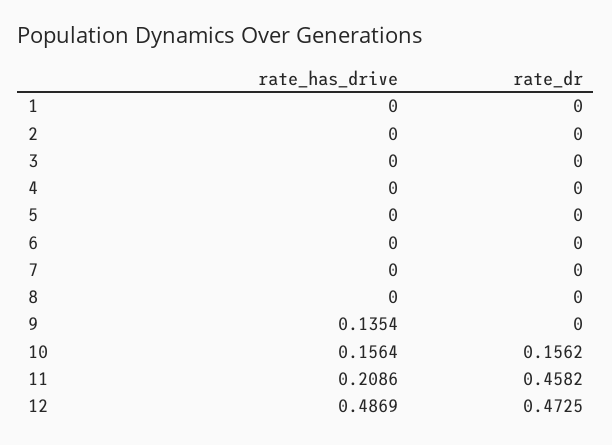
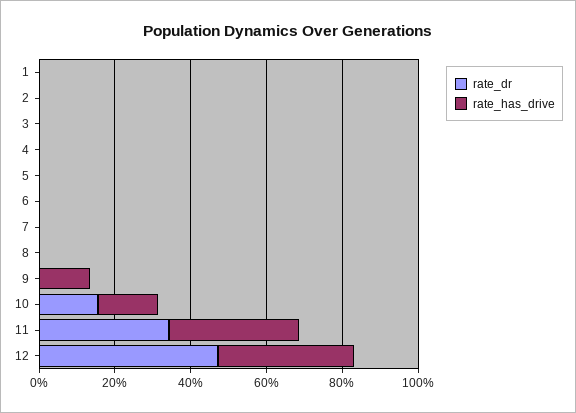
  {
    "rate_has_drive": {
      "1": 0,
      "2": 0,
      "3": 0,
      "4": 0,
      "5": 0,
      "6": 0,
      "7": 0,
      "8": 0,
      "9": 0.1354,
      "10": 0.1564,
-     "11": 0.2086,
+     "11": 0.35,
-     "12": 0.4869
+     "12": 0.35
    },
    "rate_dr": {
      "1": 0,
      "2": 0,
      "3": 0,
      "4": 0,
      "5": 0,
      "6": 0,
      "7": 0,
      "8": 0,
      "9": 0,
      "10": 0.1562,
-     "11": 0.4582,
+     "11": 0.35,
      "12": 0.4725
    }
  }

